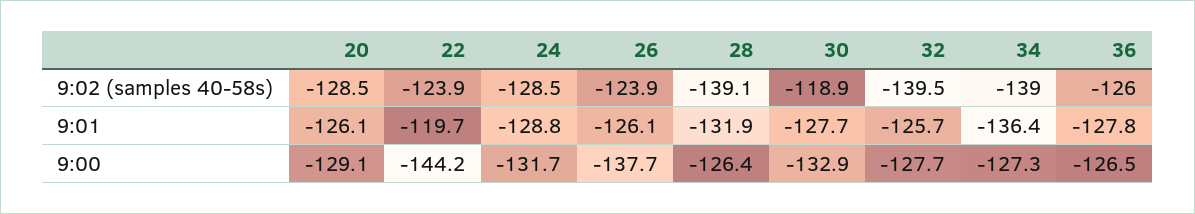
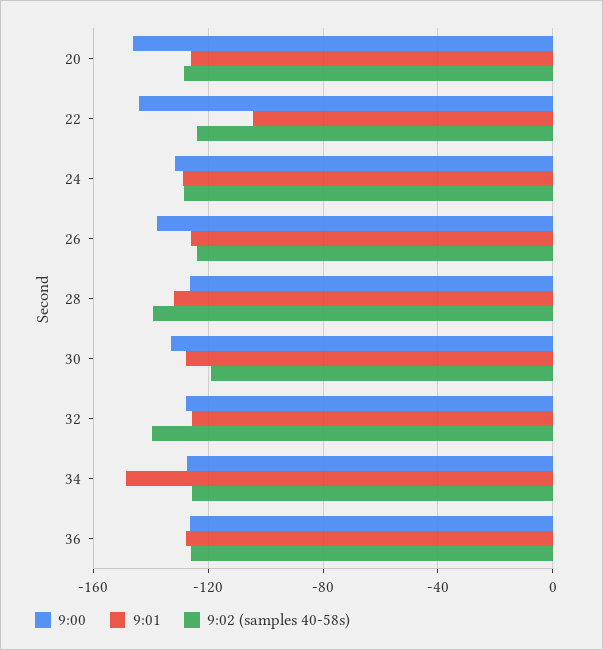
  {
    "9:02 (samples 40-58s)": {
      "20": -128.5,
      "22": -123.9,
      "24": -128.5,
      "26": -123.9,
      "28": -139.1,
      "30": -118.9,
      "32": -139.5,
-     "34": -139,
+     "34": -125,
      "36": -126
    },
    "9:01": {
      "20": -126.1,
-     "22": -119.7,
+     "22": -105,
      "24": -128.8,
      "26": -126.1,
      "28": -131.9,
      "30": -127.7,
      "32": -125.7,
-     "34": -136.4,
+     "34": -150,
      "36": -127.8
    },
    "9:00": {
-     "20": -129.1,
+     "20": -145,
      "22": -144.2,
      "24": -131.7,
      "26": -137.7,
      "28": -126.4,
      "30": -132.9,
      "32": -127.7,
      "34": -127.3,
      "36": -126.5
    }
  }

